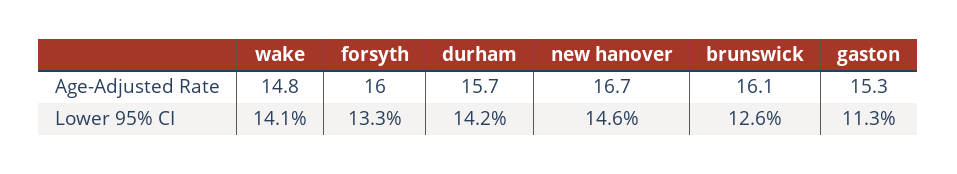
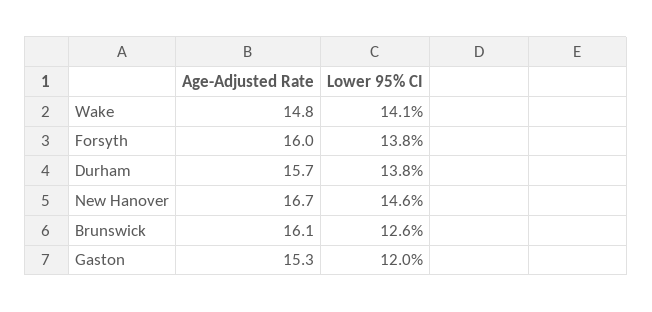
  {
    "wake": {
      "Age-Adjusted Rate": 14.8,
      "Lower 95% CI": 14.1
    },
    "forsyth": {
      "Age-Adjusted Rate": 16,
-     "Lower 95% CI": 13.3
+     "Lower 95% CI": 13.8
    },
    "durham": {
      "Age-Adjusted Rate": 15.7,
-     "Lower 95% CI": 14.2
+     "Lower 95% CI": 13.8
    },
    "new hanover": {
      "Age-Adjusted Rate": 16.7,
      "Lower 95% CI": 14.6
    },
    "brunswick": {
      "Age-Adjusted Rate": 16.1,
      "Lower 95% CI": 12.6
    },
    "gaston": {
      "Age-Adjusted Rate": 15.3,
-     "Lower 95% CI": 11.3
+     "Lower 95% CI": 12
    }
  }

